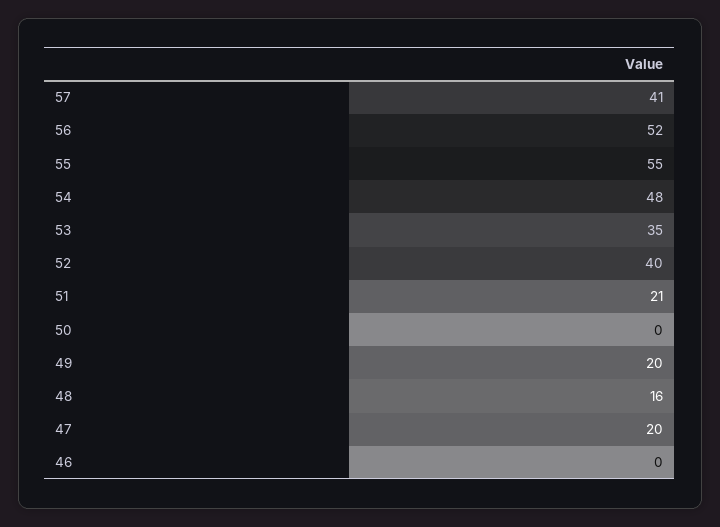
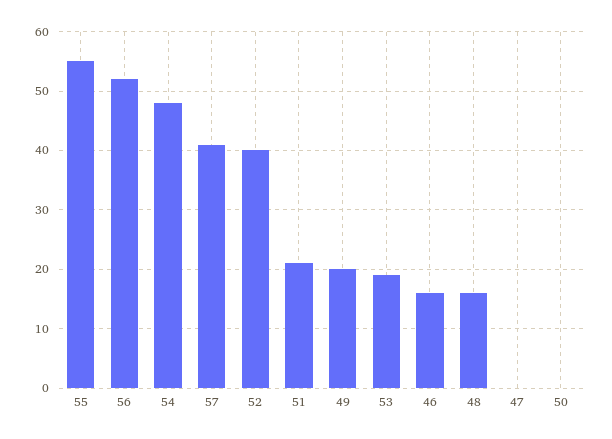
  {
    "57": 41,
    "56": 52,
    "55": 55,
    "54": 48,
-   "53": 35,
+   "53": 20,
    "52": 40,
    "51": 21,
    "50": 0,
    "49": 20,
    "48": 16,
-   "47": 20,
+   "47": 0,
-   "46": 0
+   "46": 15
  }

